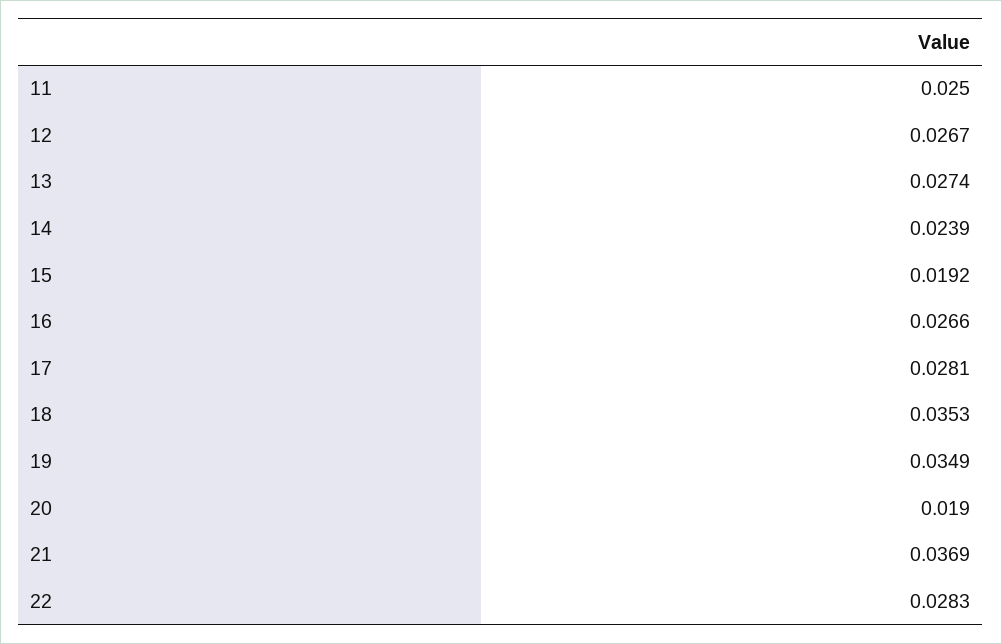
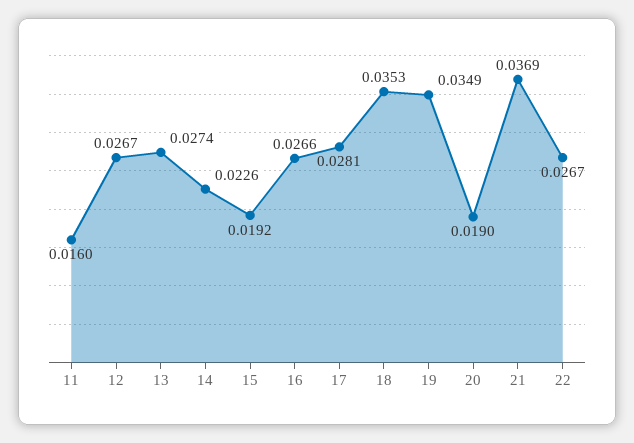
  {
-   "11": 0.025,
+   "11": 0.016,
    "12": 0.0267,
    "13": 0.0274,
-   "14": 0.0239,
+   "14": 0.0226,
    "15": 0.0192,
    "16": 0.0266,
    "17": 0.0281,
    "18": 0.0353,
    "19": 0.0349,
    "20": 0.019,
    "21": 0.0369,
-   "22": 0.0283
+   "22": 0.0267
  }

